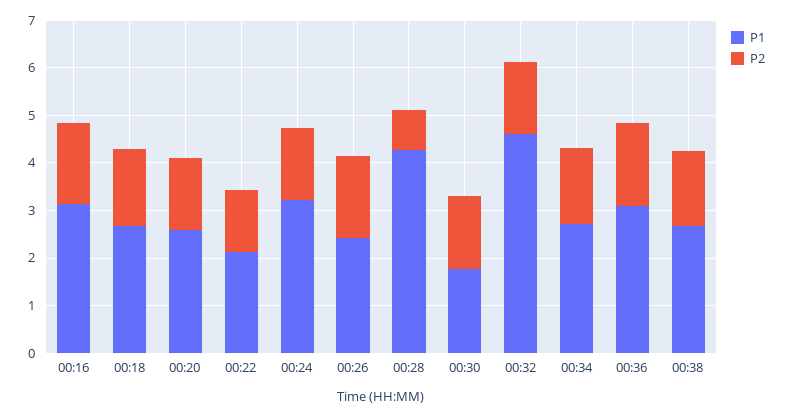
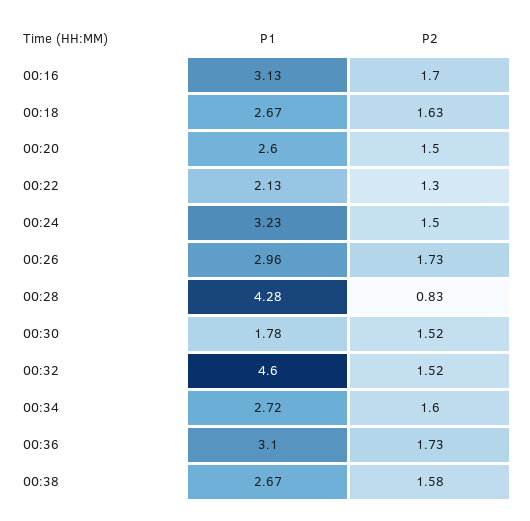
  {
    "P1": {
      "00:16": 3.13,
      "00:18": 2.67,
      "00:20": 2.6,
      "00:22": 2.13,
      "00:24": 3.23,
-     "00:26": 2.4,
+     "00:26": 2.96,
      "00:28": 4.28,
      "00:30": 1.78,
      "00:32": 4.6,
      "00:34": 2.72,
      "00:36": 3.1,
      "00:38": 2.67
    },
    "P2": {
      "00:16": 1.7,
      "00:18": 1.63,
      "00:20": 1.5,
      "00:22": 1.3,
      "00:24": 1.5,
      "00:26": 1.73,
      "00:28": 0.83,
      "00:30": 1.52,
      "00:32": 1.52,
      "00:34": 1.6,
      "00:36": 1.73,
      "00:38": 1.58
    }
  }

